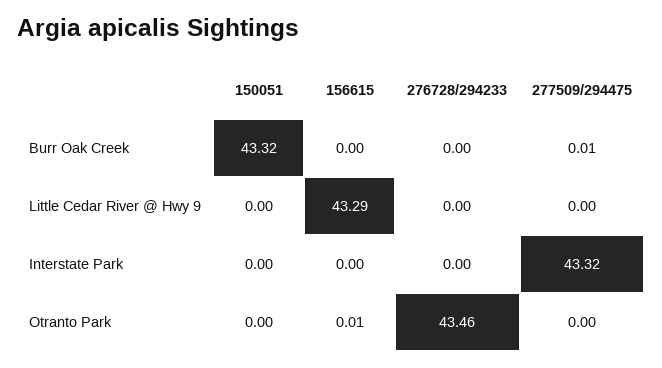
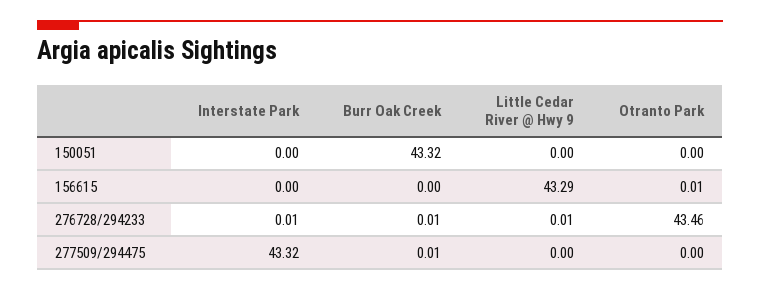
  {
    "150051": {
      "Burr Oak Creek": 43.32,
      "Little Cedar River @ Hwy 9": 0,
      "Interstate Park": 0,
      "Otranto Park": 0
    },
    "156615": {
      "Burr Oak Creek": 0,
      "Little Cedar River @ Hwy 9": 43.29,
      "Interstate Park": 0,
      "Otranto Park": 0.01
    },
    "276728/294233": {
-     "Burr Oak Creek": 0,
+     "Burr Oak Creek": 0.01,
-     "Little Cedar River @ Hwy 9": 0,
+     "Little Cedar River @ Hwy 9": 0.01,
-     "Interstate Park": 0,
+     "Interstate Park": 0.01,
      "Otranto Park": 43.46
    },
    "277509/294475": {
      "Burr Oak Creek": 0.01,
      "Little Cedar River @ Hwy 9": 0,
      "Interstate Park": 43.32,
      "Otranto Park": 0
    }
  }

